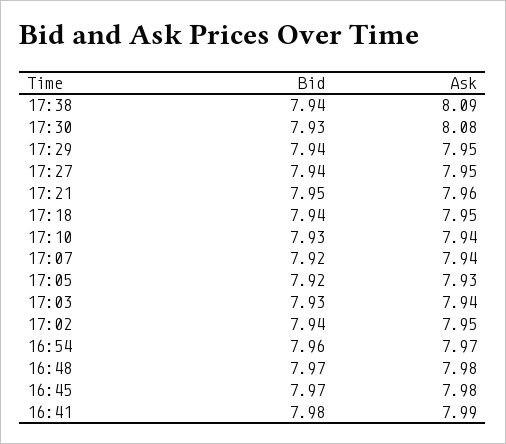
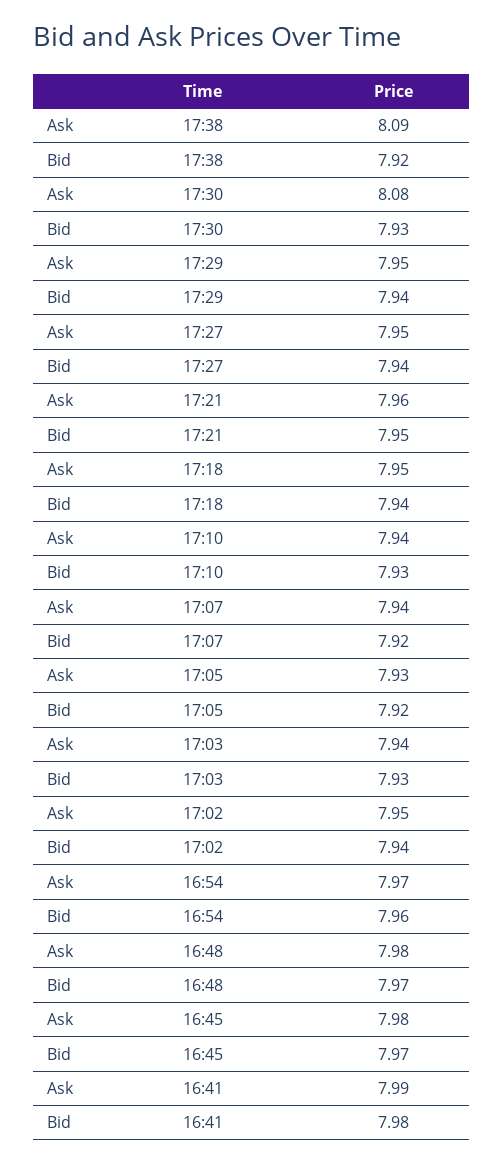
  {
    "Bid": {
-     "17:38": 7.94,
+     "17:38": 7.92,
      "17:30": 7.93,
      "17:29": 7.94,
      "17:27": 7.94,
      "17:21": 7.95,
      "17:18": 7.94,
      "17:10": 7.93,
      "17:07": 7.92,
      "17:05": 7.92,
      "17:03": 7.93,
      "17:02": 7.94,
      "16:54": 7.96,
      "16:48": 7.97,
      "16:45": 7.97,
      "16:41": 7.98
    },
    "Ask": {
      "17:38": 8.09,
      "17:30": 8.08,
      "17:29": 7.95,
      "17:27": 7.95,
      "17:21": 7.96,
      "17:18": 7.95,
      "17:10": 7.94,
      "17:07": 7.94,
      "17:05": 7.93,
      "17:03": 7.94,
      "17:02": 7.95,
      "16:54": 7.97,
      "16:48": 7.98,
      "16:45": 7.98,
      "16:41": 7.99
    }
  }

